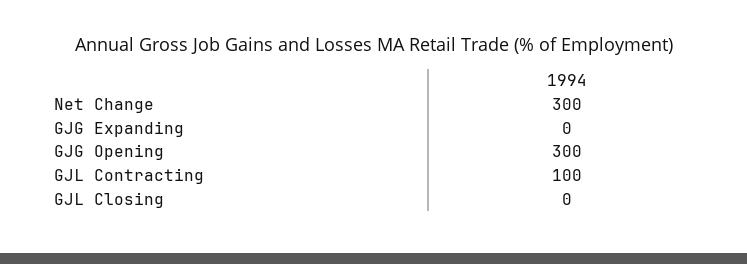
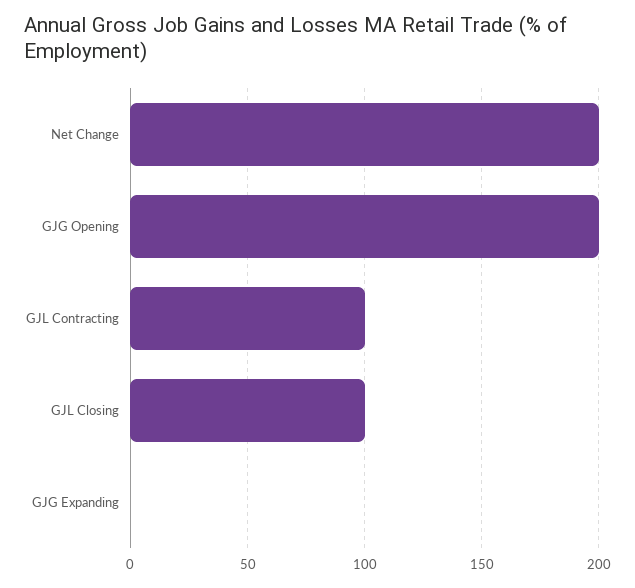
  {
-   "Net Change": 300,
+   "Net Change": 200,
    "GJG Expanding": 0,
-   "GJG Opening": 300,
+   "GJG Opening": 200,
    "GJL Contracting": 100,
-   "GJL Closing": 0
+   "GJL Closing": 100
  }

